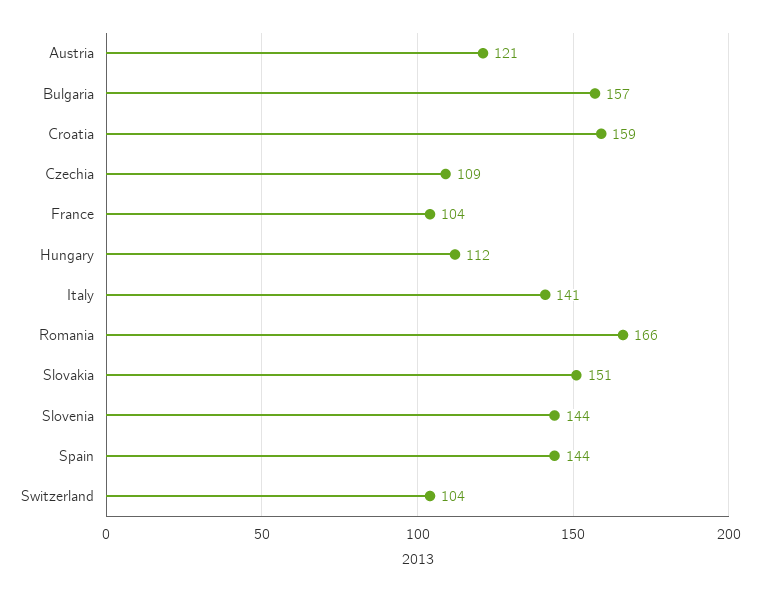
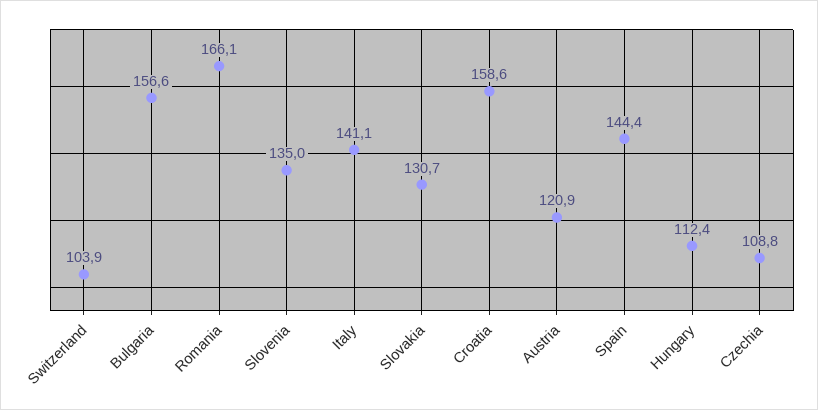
  {
    "Austria": 120.9,
    "Bulgaria": 156.6,
    "Croatia": 158.6,
    "Czechia": 108.8,
-   "France": 104,
    "Hungary": 112.4,
    "Italy": 141.1,
    "Romania": 166.1,
-   "Slovakia": 151,
+   "Slovakia": 130.7,
-   "Slovenia": 144,
+   "Slovenia": 135,
    "Spain": 144.4,
    "Switzerland": 103.9
  }

